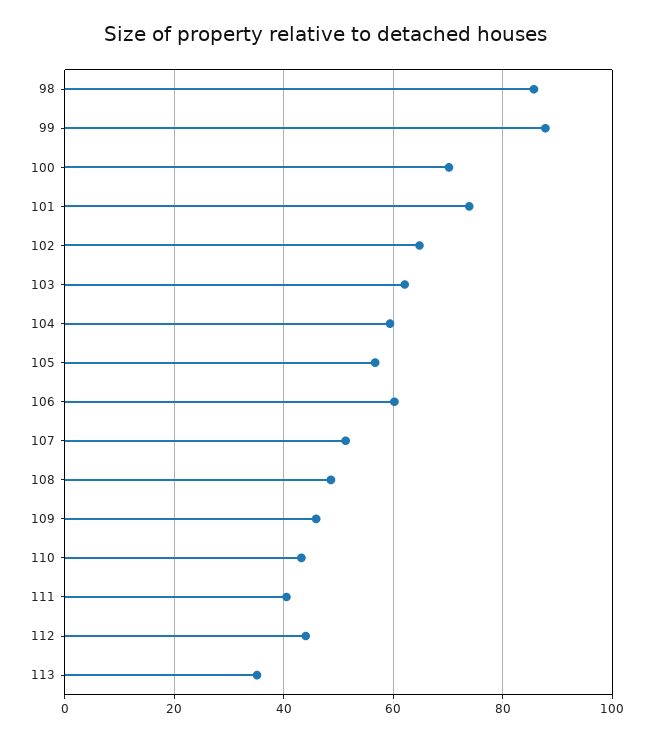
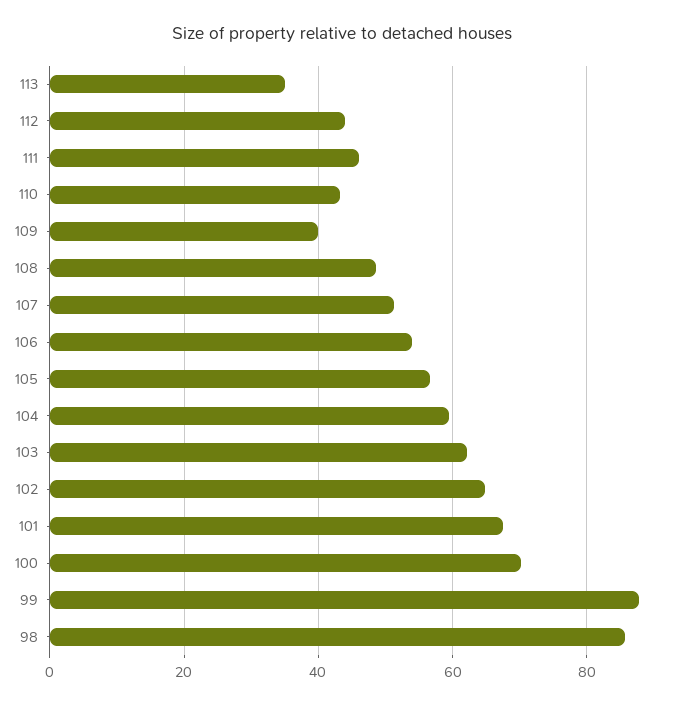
  {
    "98": 86,
    "99": 88,
    "100": 70,
-   "101": 74,
+   "101": 68,
    "102": 64,
    "103": 62,
    "104": 60,
    "105": 56,
-   "106": 60,
+   "106": 54,
    "107": 52,
    "108": 48,
-   "109": 46,
+   "109": 40,
    "110": 44,
-   "111": 40,
+   "111": 46,
    "112": 44,
    "113": 36
  }

